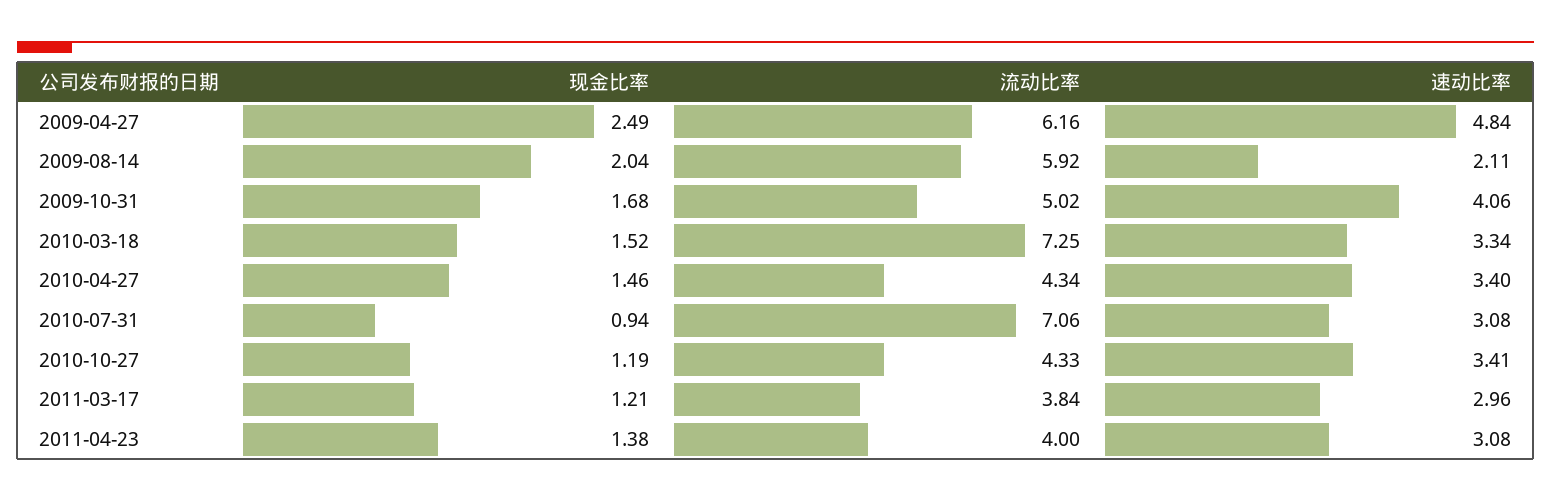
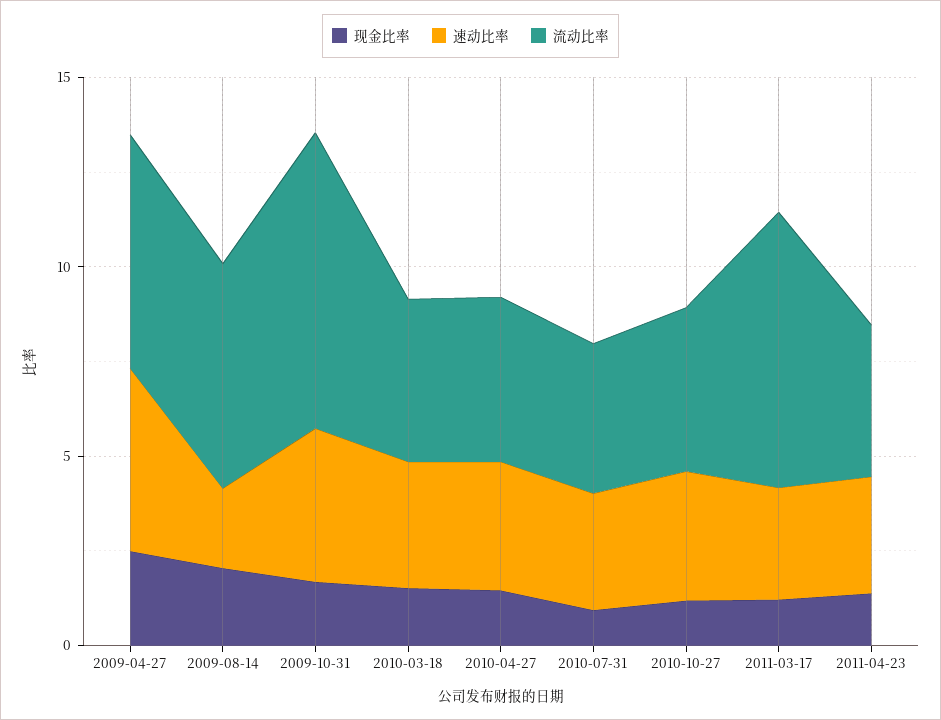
  {
    "现金比率": {
      "2009-04-27": 2.49,
      "2009-08-14": 2.04,
      "2009-10-31": 1.68,
      "2010-03-18": 1.52,
      "2010-04-27": 1.46,
      "2010-07-31": 0.94,
      "2010-10-27": 1.19,
      "2011-03-17": 1.21,
      "2011-04-23": 1.38
    },
    "流动比率": {
      "2009-04-27": 6.16,
      "2009-08-14": 5.92,
-     "2009-10-31": 5.02,
+     "2009-10-31": 8,
-     "2010-03-18": 7.25,
+     "2010-03-18": 4,
      "2010-04-27": 4.34,
-     "2010-07-31": 7.06,
+     "2010-07-31": 4,
      "2010-10-27": 4.33,
-     "2011-03-17": 3.84,
+     "2011-03-17": 7,
      "2011-04-23": 4
    },
    "速动比率": {
      "2009-04-27": 4.84,
      "2009-08-14": 2.11,
      "2009-10-31": 4.06,
      "2010-03-18": 3.34,
      "2010-04-27": 3.4,
      "2010-07-31": 3.08,
      "2010-10-27": 3.41,
      "2011-03-17": 2.96,
      "2011-04-23": 3.08
    }
  }

